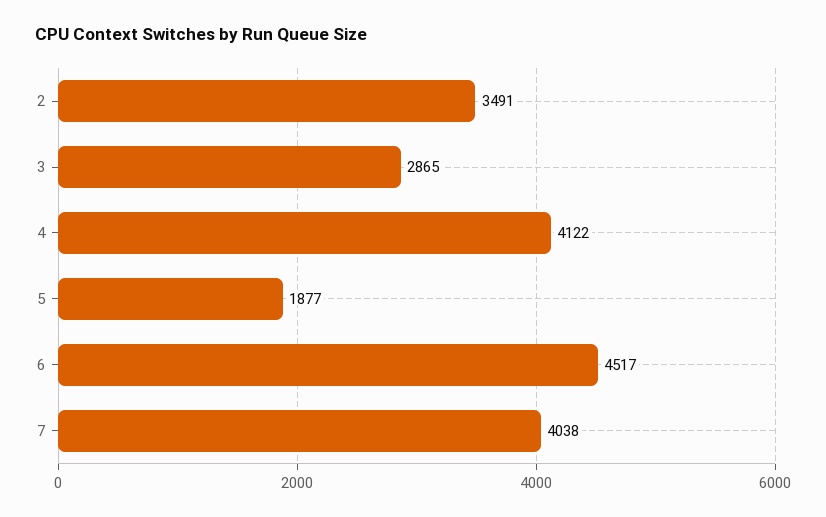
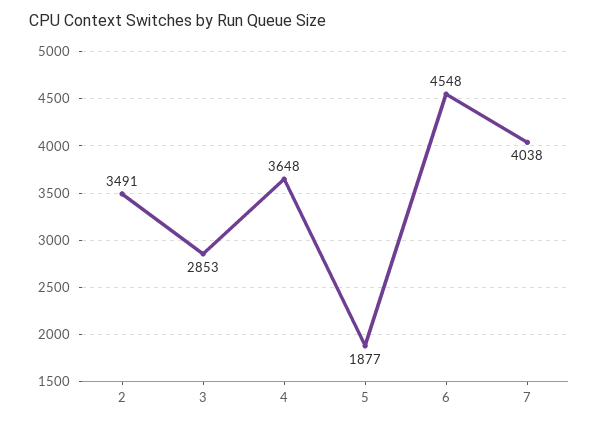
  {
    "2": 3491,
-   "3": 2865,
+   "3": 2853,
-   "4": 4122,
+   "4": 3648,
    "5": 1877,
-   "6": 4517,
+   "6": 4548,
    "7": 4038
  }

